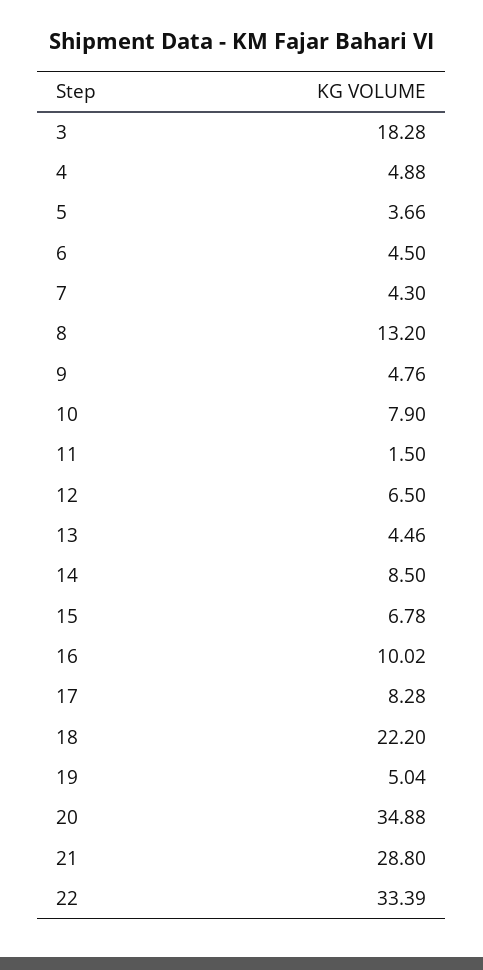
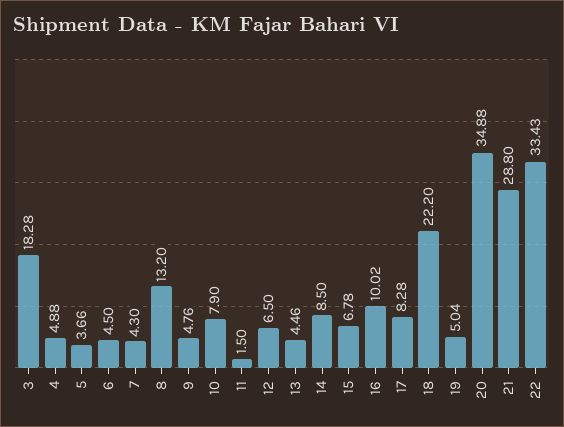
  {
    "3": 18.28,
    "4": 4.88,
    "5": 3.66,
    "6": 4.5,
    "7": 4.3,
    "8": 13.2,
    "9": 4.76,
    "10": 7.9,
    "11": 1.5,
    "12": 6.5,
    "13": 4.46,
    "14": 8.5,
    "15": 6.78,
    "16": 10.02,
    "17": 8.28,
    "18": 22.2,
    "19": 5.04,
    "20": 34.88,
    "21": 28.8,
-   "22": 33.39
+   "22": 33.43
  }

